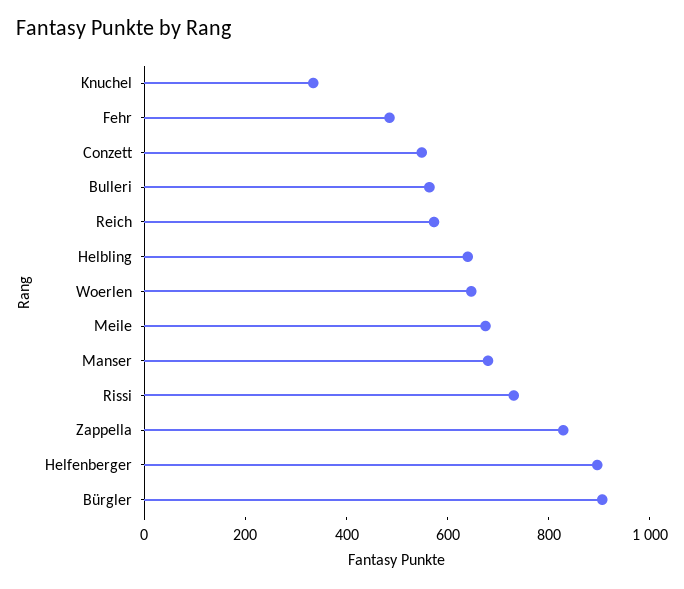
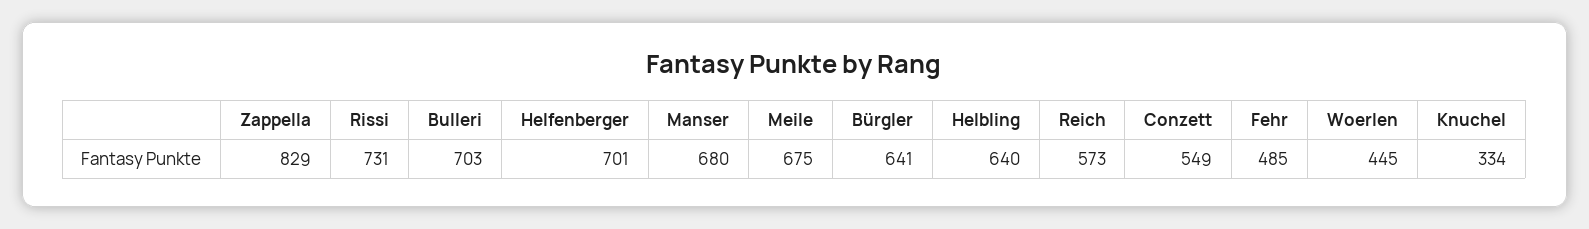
  {
    "Knuchel": 334,
    "Fehr": 485,
    "Conzett": 549,
-   "Bulleri": 550,
+   "Bulleri": 703,
    "Reich": 573,
    "Helbling": 640,
-   "Woerlen": 650,
+   "Woerlen": 445,
    "Meile": 675,
    "Manser": 680,
    "Rissi": 731,
    "Zappella": 829,
-   "Helfenberger": 900,
+   "Helfenberger": 701,
-   "Bürgler": 900
+   "Bürgler": 641
  }

